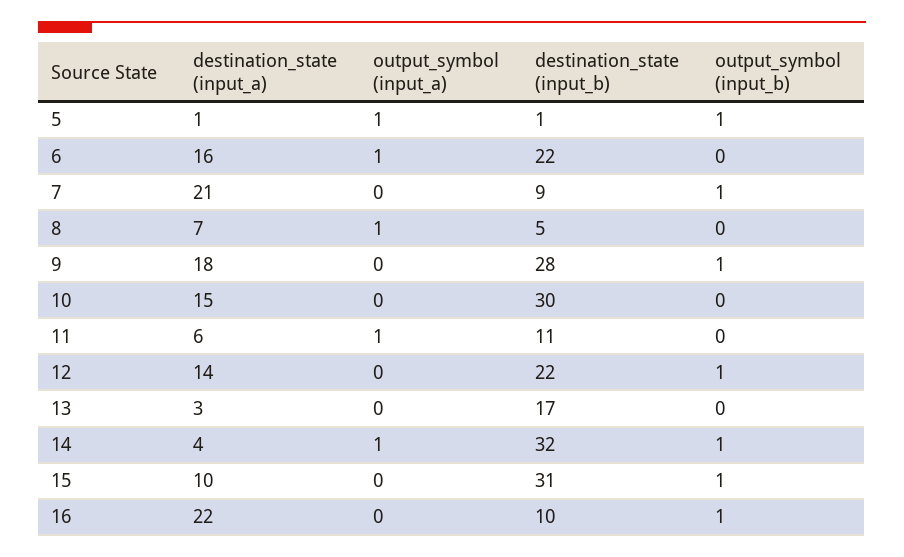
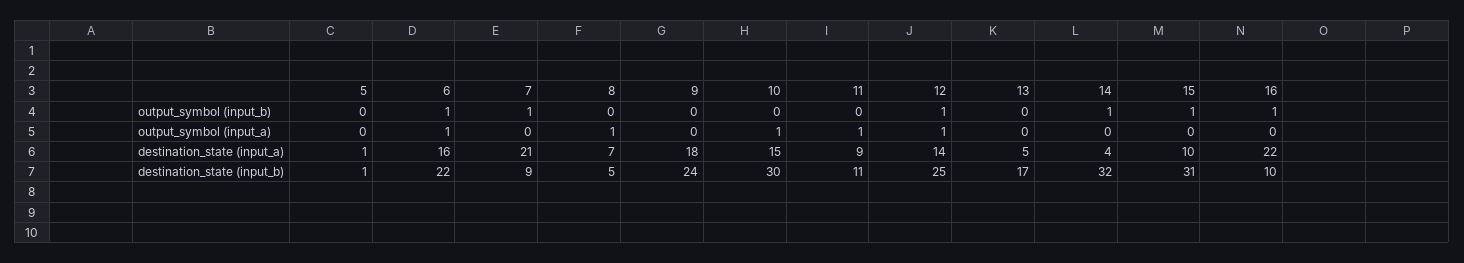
  {
    "destination_state (input_a)": {
      "5": 1,
      "6": 16,
      "7": 21,
      "8": 7,
      "9": 18,
      "10": 15,
-     "11": 6,
+     "11": 9,
      "12": 14,
-     "13": 3,
+     "13": 5,
      "14": 4,
      "15": 10,
      "16": 22
    },
    "output_symbol (input_a)": {
-     "5": 1,
+     "5": 0,
      "6": 1,
      "7": 0,
      "8": 1,
      "9": 0,
-     "10": 0,
+     "10": 1,
      "11": 1,
-     "12": 0,
+     "12": 1,
      "13": 0,
-     "14": 1,
+     "14": 0,
      "15": 0,
      "16": 0
    },
    "destination_state (input_b)": {
      "5": 1,
      "6": 22,
      "7": 9,
      "8": 5,
-     "9": 28,
+     "9": 24,
      "10": 30,
      "11": 11,
-     "12": 22,
+     "12": 25,
      "13": 17,
      "14": 32,
      "15": 31,
      "16": 10
    },
    "output_symbol (input_b)": {
-     "5": 1,
+     "5": 0,
-     "6": 0,
+     "6": 1,
      "7": 1,
      "8": 0,
-     "9": 1,
+     "9": 0,
      "10": 0,
      "11": 0,
      "12": 1,
      "13": 0,
      "14": 1,
      "15": 1,
      "16": 1
    }
  }

